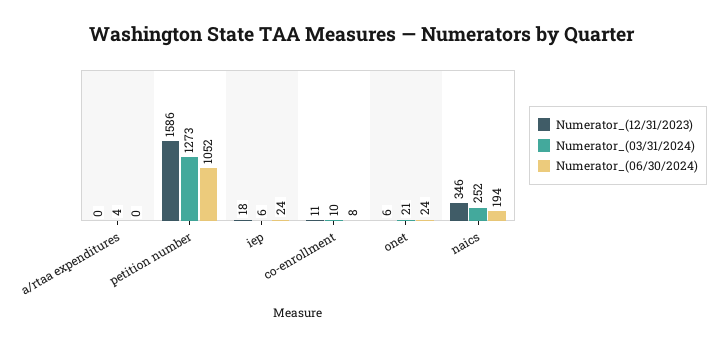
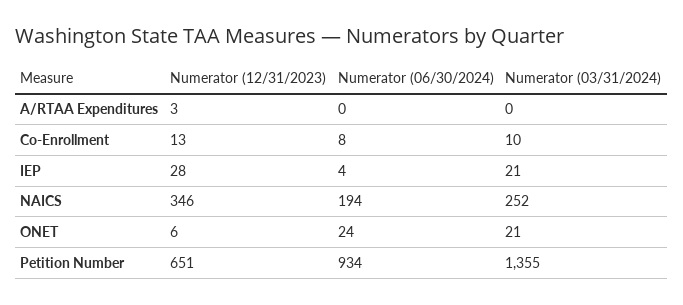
  {
    "Numerator_(12/31/2023)": {
-     "a/rtaa expenditures": 0,
+     "a/rtaa expenditures": 3,
-     "petition number": 1586,
+     "petition number": 651,
-     "iep": 18,
+     "iep": 28,
-     "co-enrollment": 11,
+     "co-enrollment": 13,
      "onet": 6,
      "naics": 346
    },
    "Numerator_(03/31/2024)": {
-     "a/rtaa expenditures": 4,
+     "a/rtaa expenditures": 0,
-     "petition number": 1273,
+     "petition number": 1355,
-     "iep": 6,
+     "iep": 21,
      "co-enrollment": 10,
      "onet": 21,
      "naics": 252
    },
    "Numerator_(06/30/2024)": {
      "a/rtaa expenditures": 0,
-     "petition number": 1052,
+     "petition number": 934,
-     "iep": 24,
+     "iep": 4,
      "co-enrollment": 8,
      "onet": 24,
      "naics": 194
    }
  }

